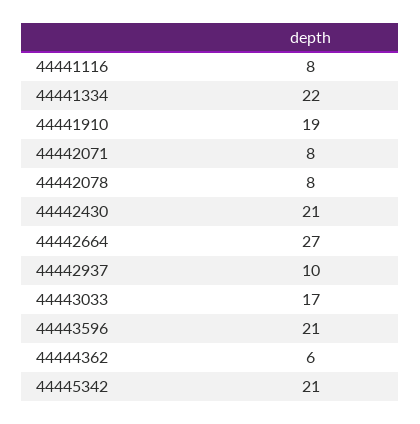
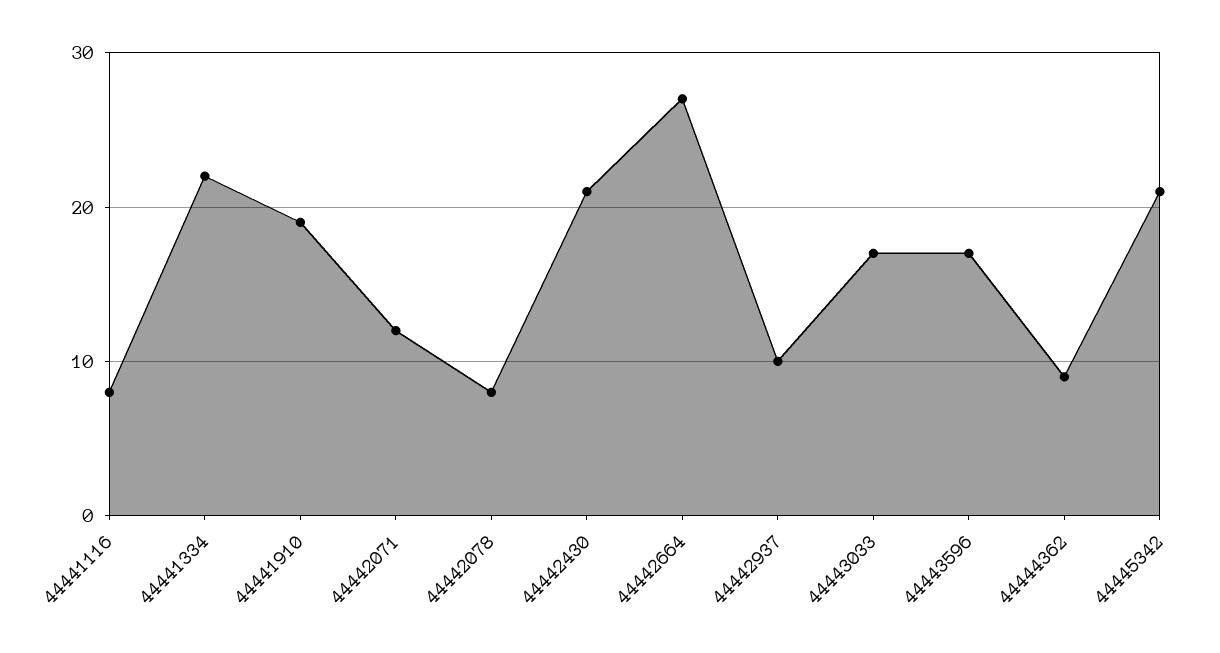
  {
    "44441116": 8,
    "44441334": 22,
    "44441910": 19,
-   "44442071": 8,
+   "44442071": 12,
    "44442078": 8,
    "44442430": 21,
    "44442664": 27,
    "44442937": 10,
    "44443033": 17,
-   "44443596": 21,
+   "44443596": 17,
-   "44444362": 6,
+   "44444362": 9,
    "44445342": 21
  }

